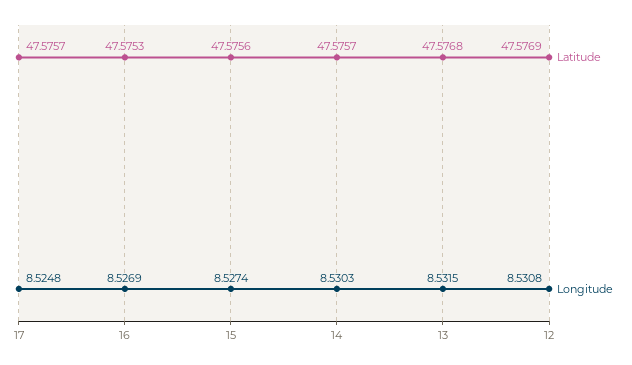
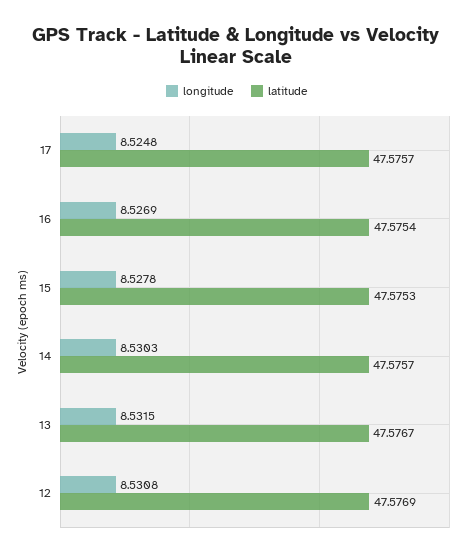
  {
    "Latitude": {
      "17": 47.5757,
-     "16": 47.5753,
+     "16": 47.5754,
-     "15": 47.5756,
+     "15": 47.5753,
      "14": 47.5757,
-     "13": 47.5768,
+     "13": 47.5767,
      "12": 47.5769
    },
    "Longitude": {
      "17": 8.5248,
      "16": 8.5269,
-     "15": 8.5274,
+     "15": 8.5278,
      "14": 8.5303,
      "13": 8.5315,
      "12": 8.5308
    }
  }

